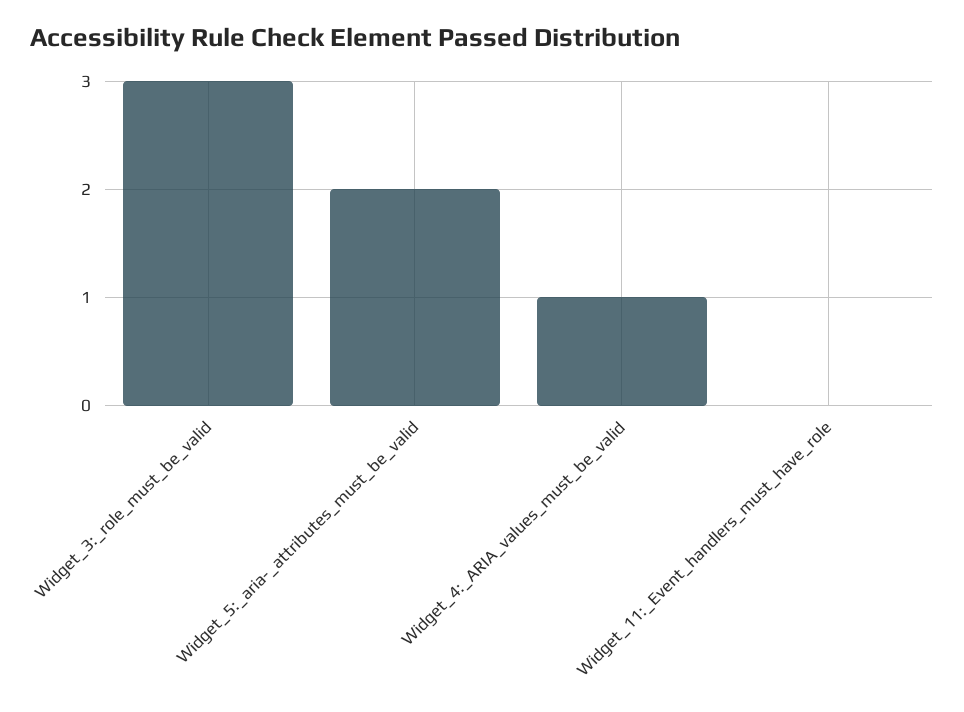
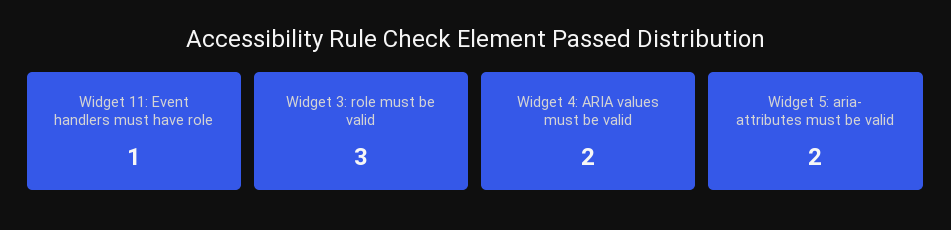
  {
    "Widget_3:_role_must_be_valid": 3,
    "Widget_5:_aria-_attributes_must_be_valid": 2,
-   "Widget_4:_ARIA_values_must_be_valid": 1,
+   "Widget_4:_ARIA_values_must_be_valid": 2,
-   "Widget_11:_Event_handlers_must_have_role": 0
+   "Widget_11:_Event_handlers_must_have_role": 1
  }

